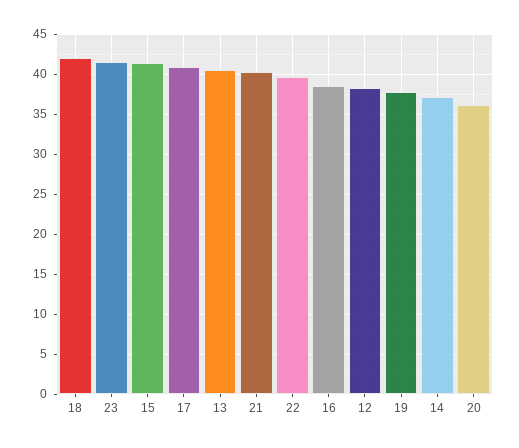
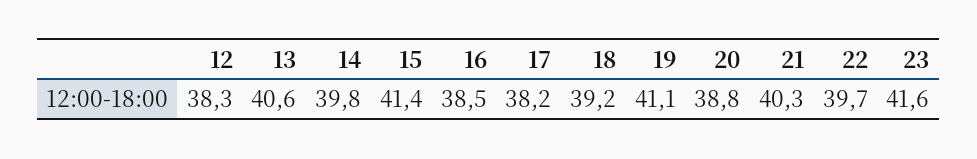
  {
-   "18": 42,
+   "18": 39.2,
    "23": 41.6,
    "15": 41.4,
-   "17": 41,
+   "17": 38.2,
    "13": 40.6,
    "21": 40.3,
    "22": 39.7,
    "16": 38.5,
    "12": 38.3,
-   "19": 38,
+   "19": 41.1,
-   "14": 37,
+   "14": 39.8,
-   "20": 36
+   "20": 38.8
  }

